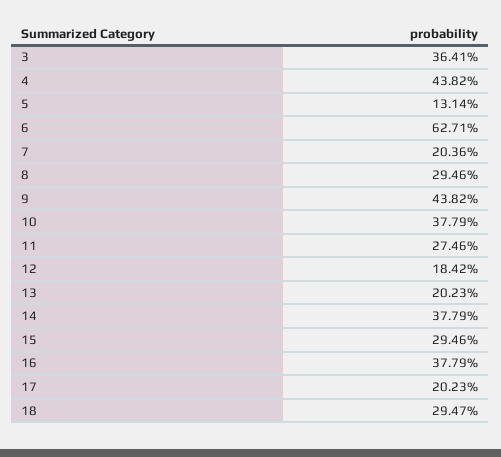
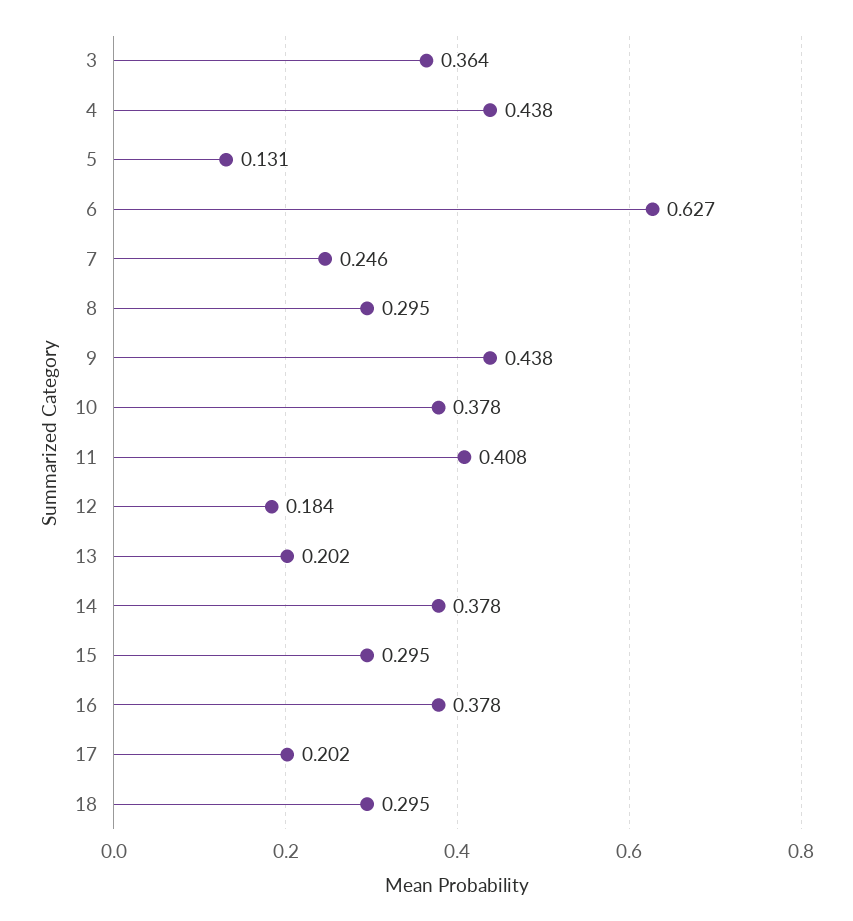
  {
    "3": 0.3641,
    "4": 0.4382,
    "5": 0.1314,
    "6": 0.6271,
-   "7": 0.2036,
+   "7": 0.246,
    "8": 0.2946,
    "9": 0.4382,
    "10": 0.3779,
-   "11": 0.2746,
+   "11": 0.408,
    "12": 0.1842,
    "13": 0.2023,
    "14": 0.3779,
    "15": 0.2946,
    "16": 0.3779,
    "17": 0.2023,
    "18": 0.2947
  }

